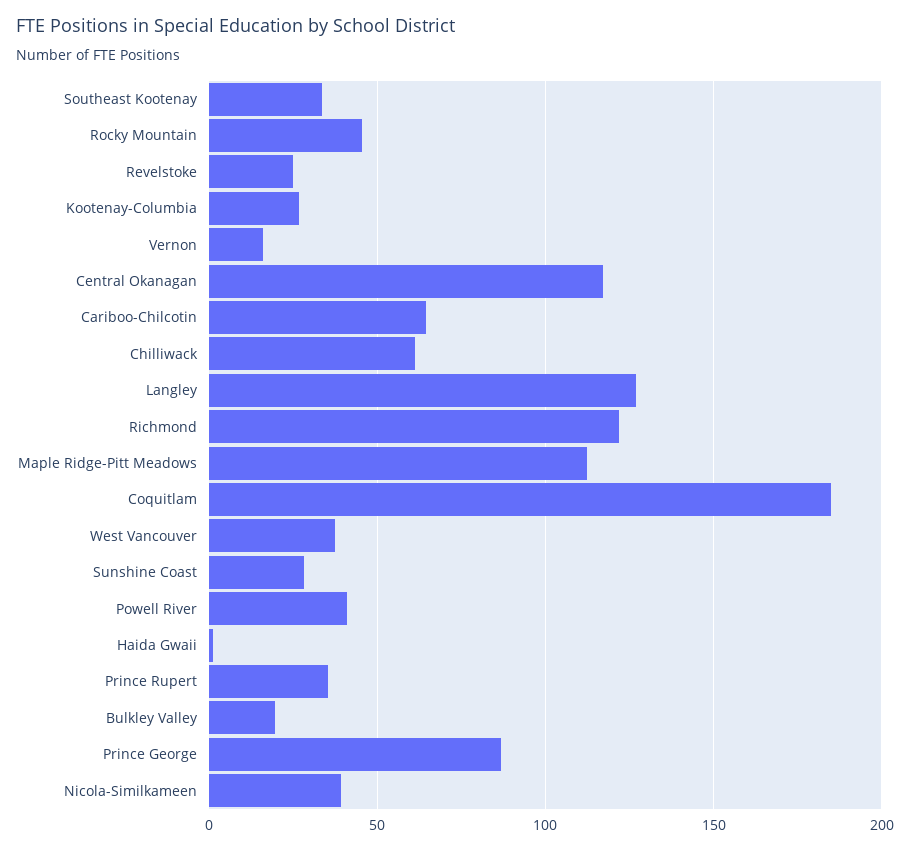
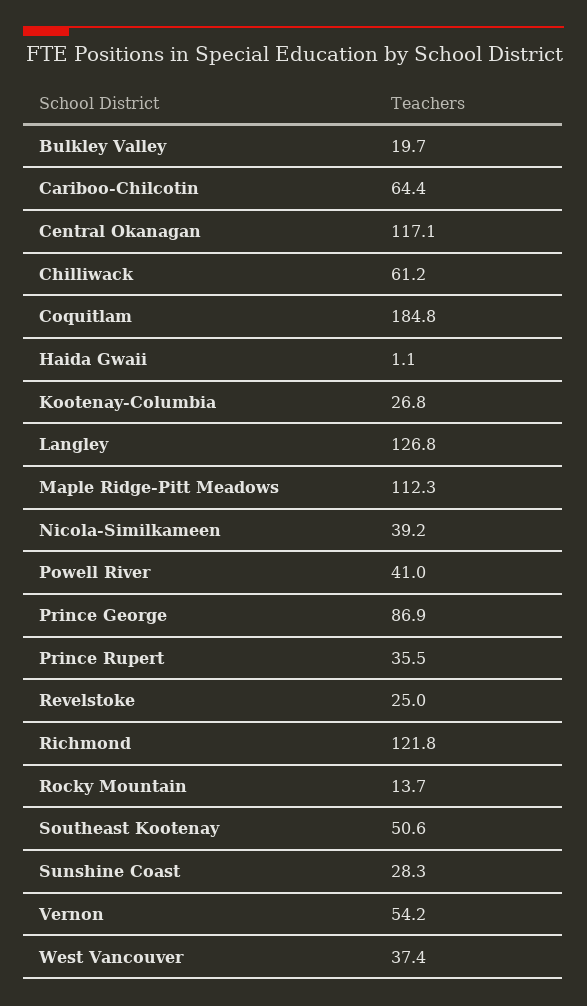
  {
-   "Southeast Kootenay": 35,
+   "Southeast Kootenay": 50.6,
-   "Rocky Mountain": 45,
+   "Rocky Mountain": 13.7,
    "Revelstoke": 25,
    "Kootenay-Columbia": 26.8,
-   "Vernon": 15,
+   "Vernon": 54.2,
    "Central Okanagan": 117.1,
    "Cariboo-Chilcotin": 64.4,
    "Chilliwack": 61.2,
    "Langley": 126.8,
    "Richmond": 121.8,
    "Maple Ridge-Pitt Meadows": 112.3,
    "Coquitlam": 184.8,
    "West Vancouver": 37.4,
    "Sunshine Coast": 28.3,
    "Powell River": 41,
    "Haida Gwaii": 1.1,
    "Prince Rupert": 35.5,
    "Bulkley Valley": 19.7,
    "Prince George": 86.9,
    "Nicola-Similkameen": 39.2
  }

